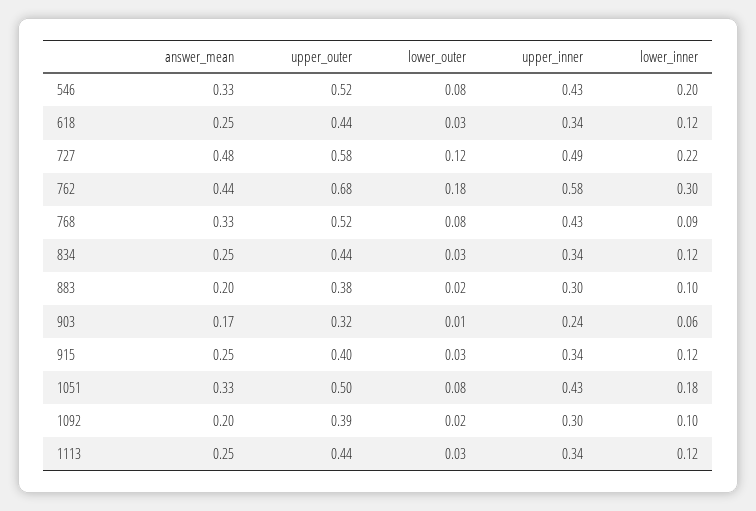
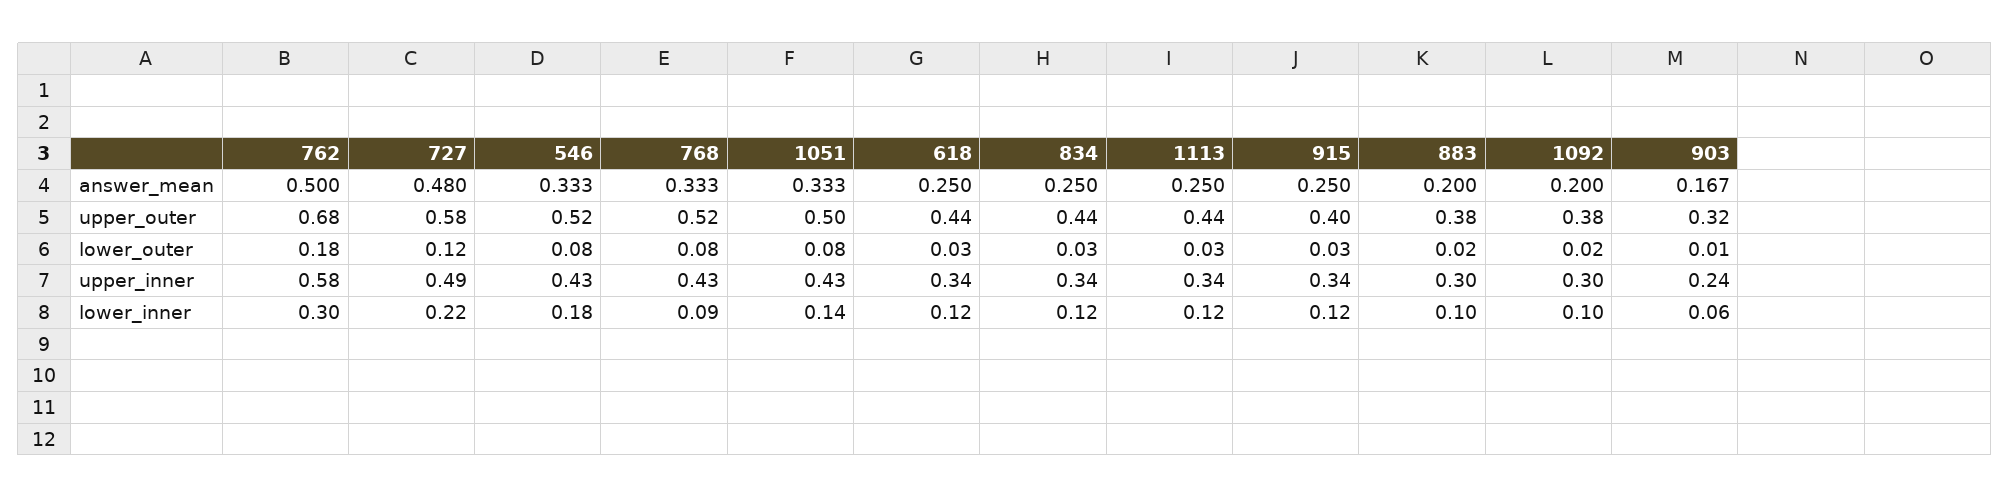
  {
    "answer_mean": {
      "546": 0.333,
      "618": 0.25,
      "727": 0.48,
-     "762": 0.44,
+     "762": 0.5,
      "768": 0.333,
      "834": 0.25,
      "883": 0.2,
      "903": 0.167,
      "915": 0.25,
      "1051": 0.333,
      "1092": 0.2,
      "1113": 0.25
    },
    "upper_outer": {
      "546": 0.52,
      "618": 0.44,
      "727": 0.58,
      "762": 0.68,
      "768": 0.52,
      "834": 0.44,
      "883": 0.38,
      "903": 0.32,
      "915": 0.4,
      "1051": 0.5,
-     "1092": 0.39,
+     "1092": 0.38,
      "1113": 0.44
    },
    "lower_outer": {
      "546": 0.08,
      "618": 0.03,
      "727": 0.12,
      "762": 0.18,
      "768": 0.08,
      "834": 0.03,
      "883": 0.02,
      "903": 0.01,
      "915": 0.03,
      "1051": 0.08,
      "1092": 0.02,
      "1113": 0.03
    },
    "upper_inner": {
      "546": 0.43,
      "618": 0.34,
      "727": 0.49,
      "762": 0.58,
      "768": 0.43,
      "834": 0.34,
      "883": 0.3,
      "903": 0.24,
      "915": 0.34,
      "1051": 0.43,
      "1092": 0.3,
      "1113": 0.34
    },
    "lower_inner": {
-     "546": 0.2,
+     "546": 0.18,
      "618": 0.12,
      "727": 0.22,
      "762": 0.3,
      "768": 0.09,
      "834": 0.12,
      "883": 0.1,
      "903": 0.06,
      "915": 0.12,
-     "1051": 0.18,
+     "1051": 0.14,
      "1092": 0.1,
      "1113": 0.12
    }
  }

